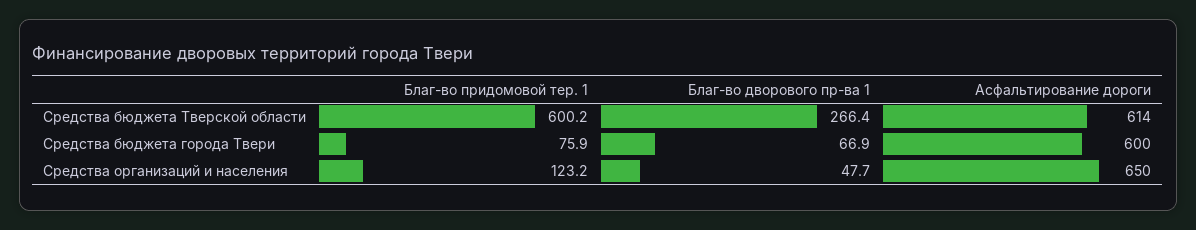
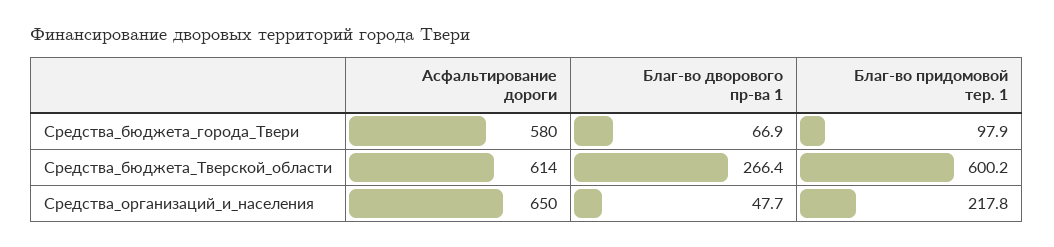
  {
    "Благ-во придомовой тер. 1": {
      "Средства бюджета Тверской области": 600.2,
-     "Средства бюджета города Твери": 75.9,
+     "Средства бюджета города Твери": 97.9,
-     "Средства организаций и населения": 123.2
+     "Средства организаций и населения": 217.8
    },
    "Благ-во дворового пр-ва 1": {
      "Средства бюджета Тверской области": 266.4,
      "Средства бюджета города Твери": 66.9,
      "Средства организаций и населения": 47.7
    },
    "Асфальтирование дороги": {
      "Средства бюджета Тверской области": 614,
-     "Средства бюджета города Твери": 600,
+     "Средства бюджета города Твери": 580,
      "Средства организаций и населения": 650
    }
  }

